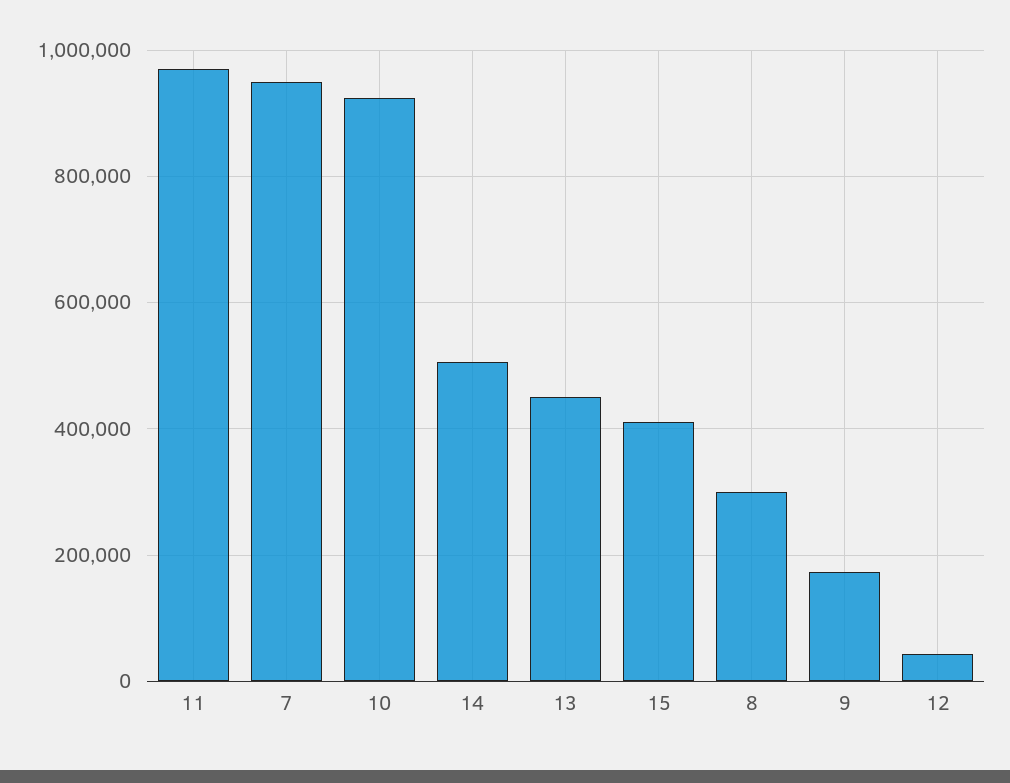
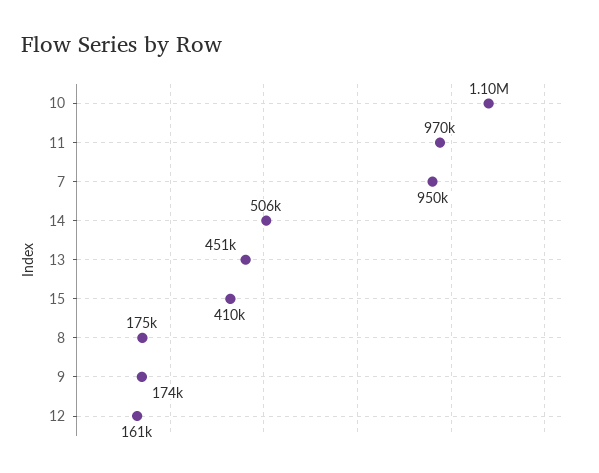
  {
    "11": 970000,
    "7": 950000,
-   "10": 920000,
+   "10": 1100000,
    "14": 506000,
    "13": 451000,
    "15": 410000,
-   "8": 300000,
+   "8": 175000,
    "9": 174000,
-   "12": 40000
+   "12": 161000
  }

